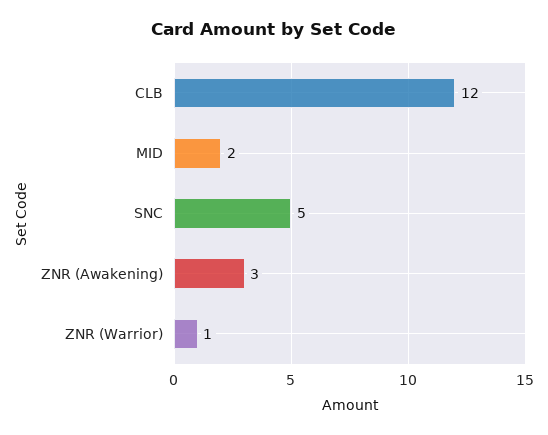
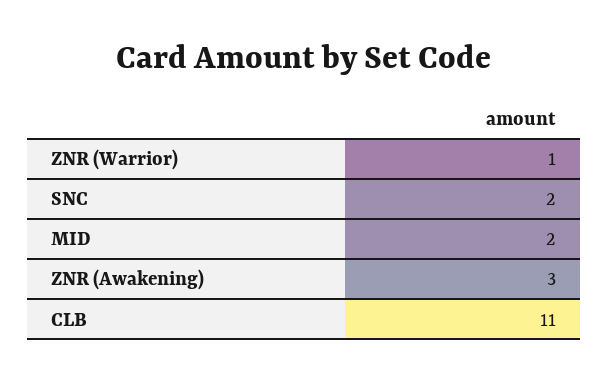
  {
-   "CLB": 12,
+   "CLB": 11,
    "MID": 2,
-   "SNC": 5,
+   "SNC": 2,
    "ZNR (Awakening)": 3,
    "ZNR (Warrior)": 1
  }

